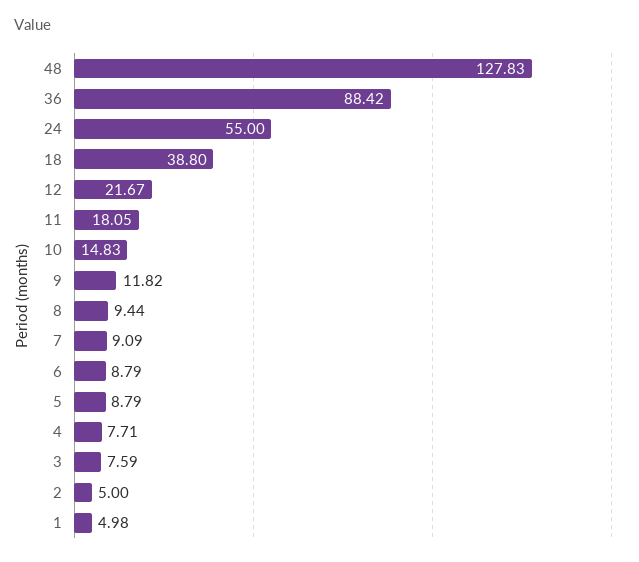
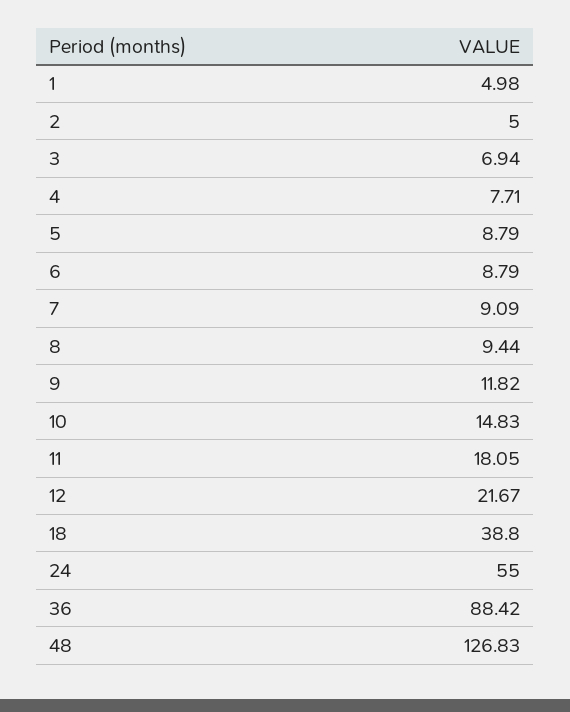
  {
-   "48": 127.83,
+   "48": 126.83,
    "36": 88.42,
    "24": 55,
    "18": 38.8,
    "12": 21.67,
    "11": 18.05,
    "10": 14.83,
    "9": 11.82,
    "8": 9.44,
    "7": 9.09,
    "6": 8.79,
    "5": 8.79,
    "4": 7.71,
-   "3": 7.59,
+   "3": 6.94,
    "2": 5,
    "1": 4.98
  }

